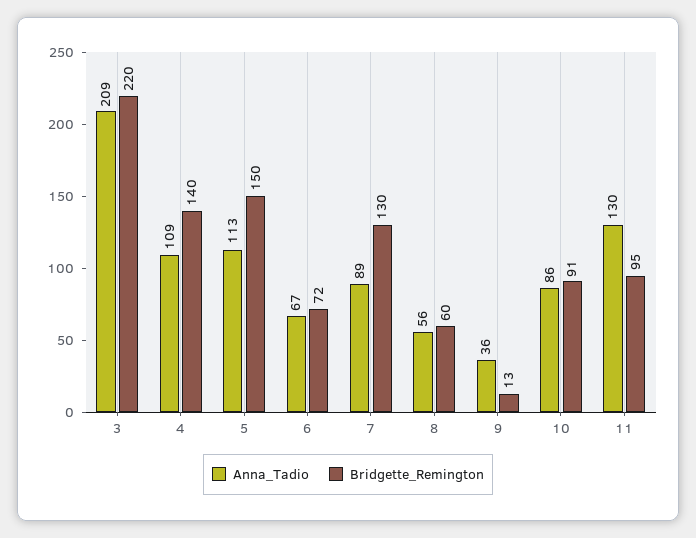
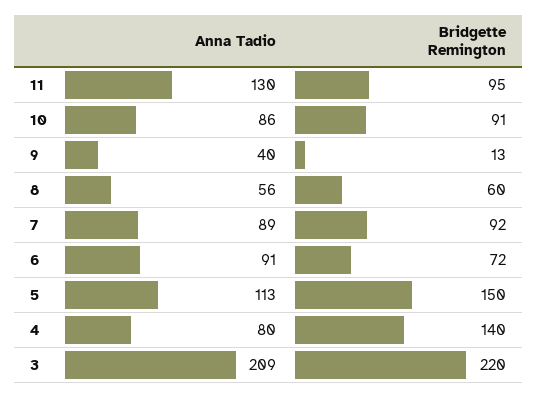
  {
    "Anna_Tadio": {
      "3": 209,
-     "4": 109,
+     "4": 80,
      "5": 113,
-     "6": 67,
+     "6": 91,
      "7": 89,
      "8": 56,
-     "9": 36,
+     "9": 40,
      "10": 86,
      "11": 130
    },
    "Bridgette_Remington": {
      "3": 220,
      "4": 140,
      "5": 150,
      "6": 72,
-     "7": 130,
+     "7": 92,
      "8": 60,
      "9": 13,
      "10": 91,
      "11": 95
    }
  }

